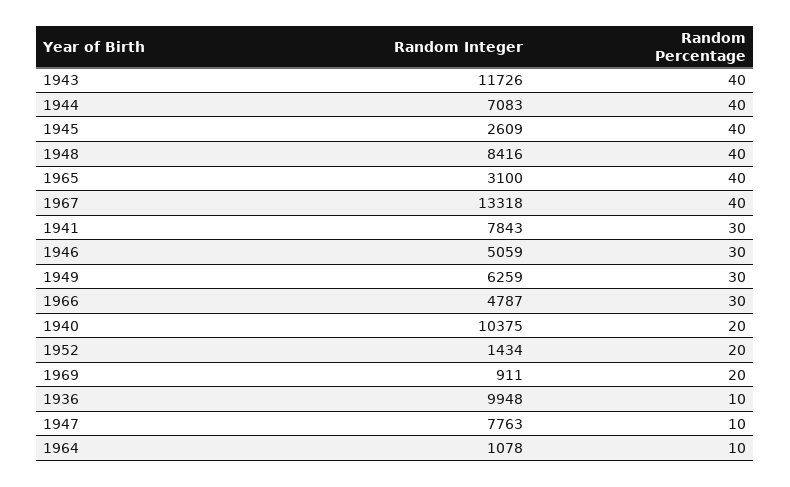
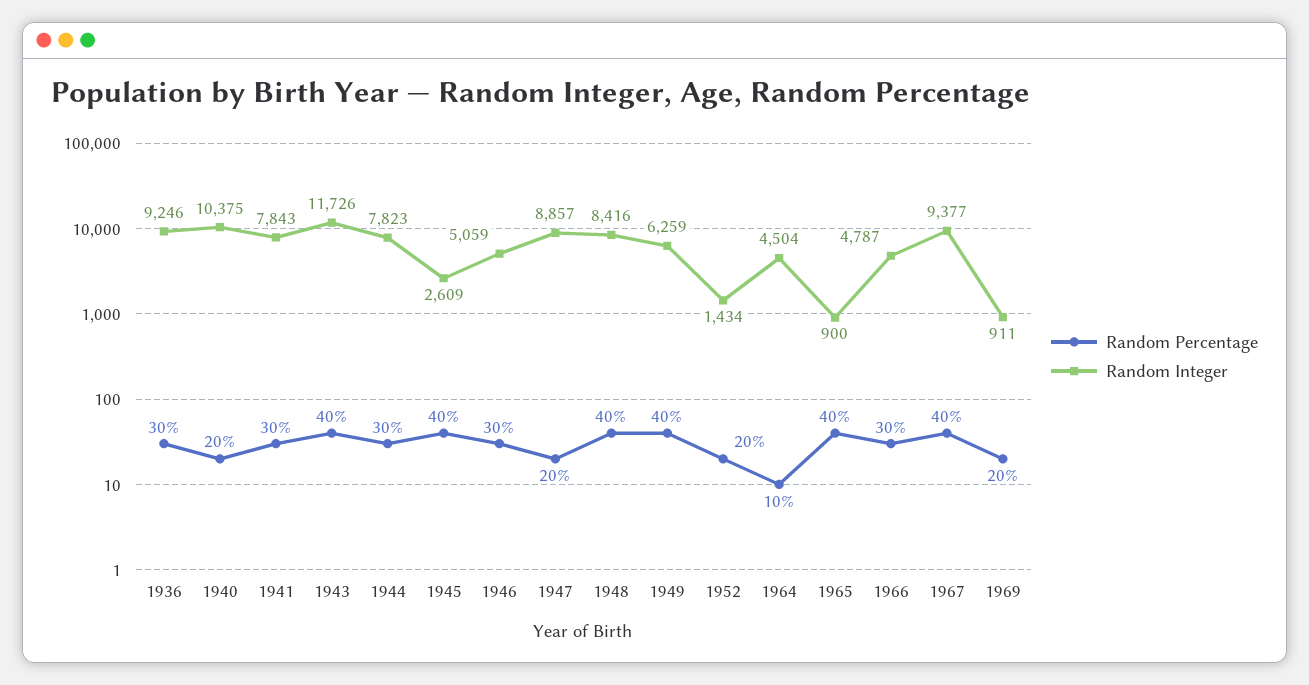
  {
    "Random Integer": {
      "1943": 11726,
-     "1944": 7083,
+     "1944": 7823,
      "1945": 2609,
      "1948": 8416,
-     "1965": 3100,
+     "1965": 900,
-     "1967": 13318,
+     "1967": 9377,
      "1941": 7843,
      "1946": 5059,
      "1949": 6259,
      "1966": 4787,
      "1940": 10375,
      "1952": 1434,
      "1969": 911,
-     "1936": 9948,
+     "1936": 9246,
-     "1947": 7763,
+     "1947": 8857,
-     "1964": 1078
+     "1964": 4504
    },
    "Random Percentage": {
      "1943": 40,
-     "1944": 40,
+     "1944": 30,
      "1945": 40,
      "1948": 40,
      "1965": 40,
      "1967": 40,
      "1941": 30,
      "1946": 30,
-     "1949": 30,
+     "1949": 40,
      "1966": 30,
      "1940": 20,
      "1952": 20,
      "1969": 20,
-     "1936": 10,
+     "1936": 30,
-     "1947": 10,
+     "1947": 20,
      "1964": 10
    }
  }

